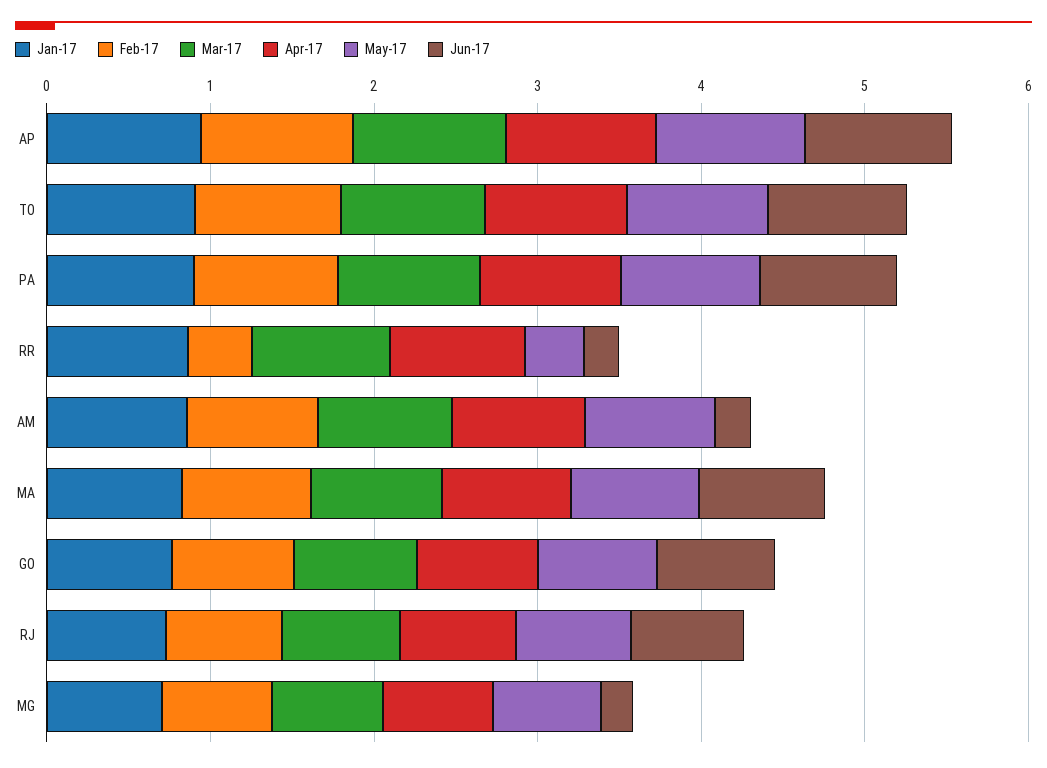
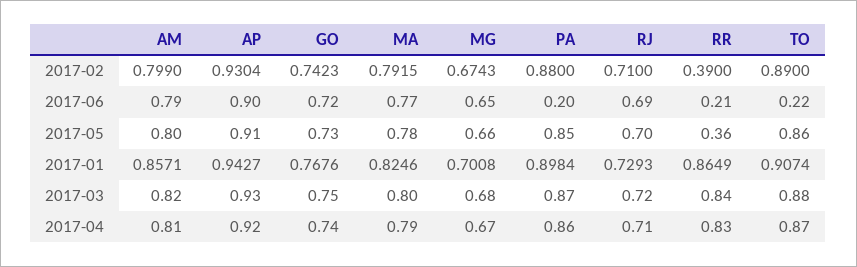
  {
    "Jan-17": {
      "AP": 0.9427,
      "TO": 0.9074,
      "PA": 0.8984,
      "RR": 0.8649,
      "AM": 0.8571,
      "MA": 0.8246,
      "GO": 0.7676,
      "RJ": 0.7293,
      "MG": 0.7008
    },
    "Feb-17": {
      "AP": 0.9304,
      "TO": 0.89,
      "PA": 0.88,
      "RR": 0.39,
      "AM": 0.799,
      "MA": 0.7915,
      "GO": 0.7423,
      "RJ": 0.71,
      "MG": 0.6743
    },
    "Mar-17": {
      "AP": 0.93,
      "TO": 0.88,
      "PA": 0.87,
      "RR": 0.84,
      "AM": 0.82,
      "MA": 0.8,
      "GO": 0.75,
      "RJ": 0.72,
      "MG": 0.68
    },
    "Apr-17": {
      "AP": 0.92,
      "TO": 0.87,
      "PA": 0.86,
      "RR": 0.83,
      "AM": 0.81,
      "MA": 0.79,
      "GO": 0.74,
      "RJ": 0.71,
      "MG": 0.67
    },
    "May-17": {
      "AP": 0.91,
      "TO": 0.86,
      "PA": 0.85,
      "RR": 0.36,
      "AM": 0.8,
      "MA": 0.78,
      "GO": 0.73,
      "RJ": 0.7,
      "MG": 0.66
    },
    "Jun-17": {
      "AP": 0.9,
-     "TO": 0.8,
+     "TO": 0.22,
-     "PA": 0.8,
+     "PA": 0.2,
      "RR": 0.21,
-     "AM": 0.2,
+     "AM": 0.79,
      "MA": 0.77,
      "GO": 0.72,
      "RJ": 0.69,
-     "MG": 0.2
+     "MG": 0.65
    }
  }

